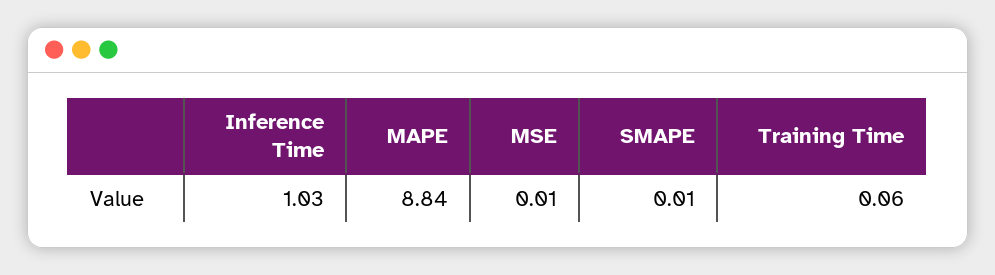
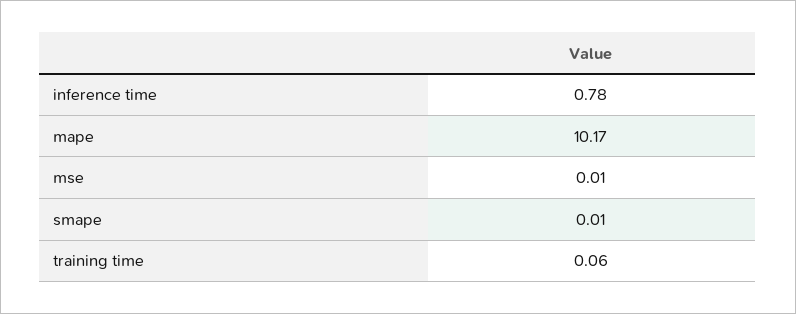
  {
-   "Inference Time": 1.03,
+   "Inference Time": 0.78,
-   "MAPE": 8.84,
+   "MAPE": 10.17,
    "MSE": 0.01,
    "SMAPE": 0.01,
    "Training Time": 0.06
  }

